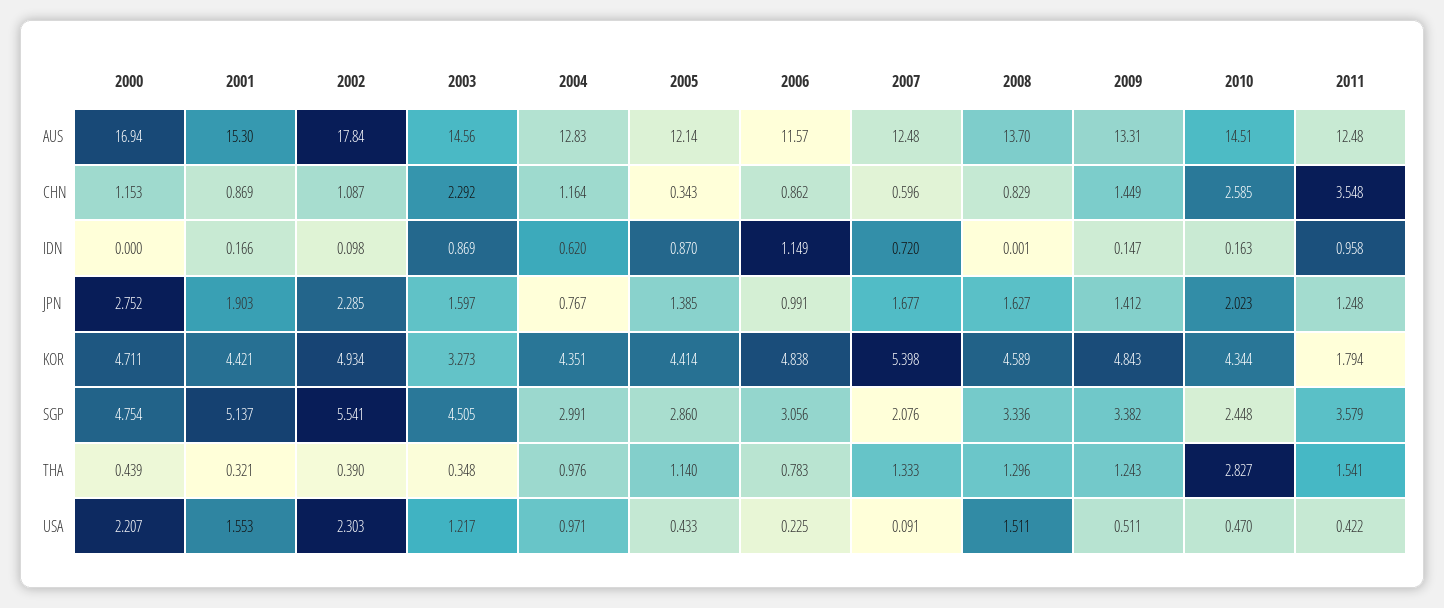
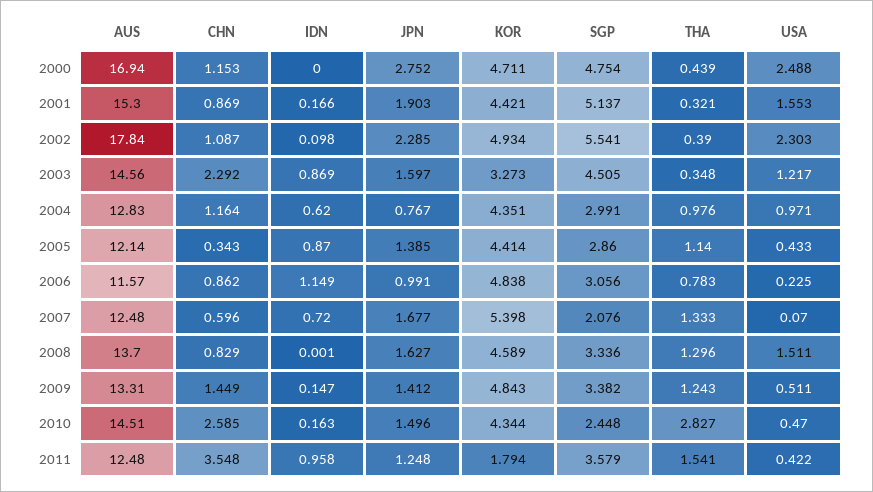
  {
    "2000": {
      "AUS": 16.94,
      "CHN": 1.153,
      "IDN": 0,
      "JPN": 2.752,
      "KOR": 4.711,
      "SGP": 4.754,
      "THA": 0.439,
-     "USA": 2.207
+     "USA": 2.488
    },
    "2001": {
      "AUS": 15.3,
      "CHN": 0.869,
      "IDN": 0.166,
      "JPN": 1.903,
      "KOR": 4.421,
      "SGP": 5.137,
      "THA": 0.321,
      "USA": 1.553
    },
    "2002": {
      "AUS": 17.84,
      "CHN": 1.087,
      "IDN": 0.098,
      "JPN": 2.285,
      "KOR": 4.934,
      "SGP": 5.541,
      "THA": 0.39,
      "USA": 2.303
    },
    "2003": {
      "AUS": 14.56,
      "CHN": 2.292,
      "IDN": 0.869,
      "JPN": 1.597,
      "KOR": 3.273,
      "SGP": 4.505,
      "THA": 0.348,
      "USA": 1.217
    },
    "2004": {
      "AUS": 12.83,
      "CHN": 1.164,
      "IDN": 0.62,
      "JPN": 0.767,
      "KOR": 4.351,
      "SGP": 2.991,
      "THA": 0.976,
      "USA": 0.971
    },
    "2005": {
      "AUS": 12.14,
      "CHN": 0.343,
      "IDN": 0.87,
      "JPN": 1.385,
      "KOR": 4.414,
      "SGP": 2.86,
      "THA": 1.14,
      "USA": 0.433
    },
    "2006": {
      "AUS": 11.57,
      "CHN": 0.862,
      "IDN": 1.149,
      "JPN": 0.991,
      "KOR": 4.838,
      "SGP": 3.056,
      "THA": 0.783,
      "USA": 0.225
    },
    "2007": {
      "AUS": 12.48,
      "CHN": 0.596,
      "IDN": 0.72,
      "JPN": 1.677,
      "KOR": 5.398,
      "SGP": 2.076,
      "THA": 1.333,
-     "USA": 0.091
+     "USA": 0.07
    },
    "2008": {
      "AUS": 13.7,
      "CHN": 0.829,
      "IDN": 0.001,
      "JPN": 1.627,
      "KOR": 4.589,
      "SGP": 3.336,
      "THA": 1.296,
      "USA": 1.511
    },
    "2009": {
      "AUS": 13.31,
      "CHN": 1.449,
      "IDN": 0.147,
      "JPN": 1.412,
      "KOR": 4.843,
      "SGP": 3.382,
      "THA": 1.243,
      "USA": 0.511
    },
    "2010": {
      "AUS": 14.51,
      "CHN": 2.585,
      "IDN": 0.163,
-     "JPN": 2.023,
+     "JPN": 1.496,
      "KOR": 4.344,
      "SGP": 2.448,
      "THA": 2.827,
      "USA": 0.47
    },
    "2011": {
      "AUS": 12.48,
      "CHN": 3.548,
      "IDN": 0.958,
      "JPN": 1.248,
      "KOR": 1.794,
      "SGP": 3.579,
      "THA": 1.541,
      "USA": 0.422
    }
  }

